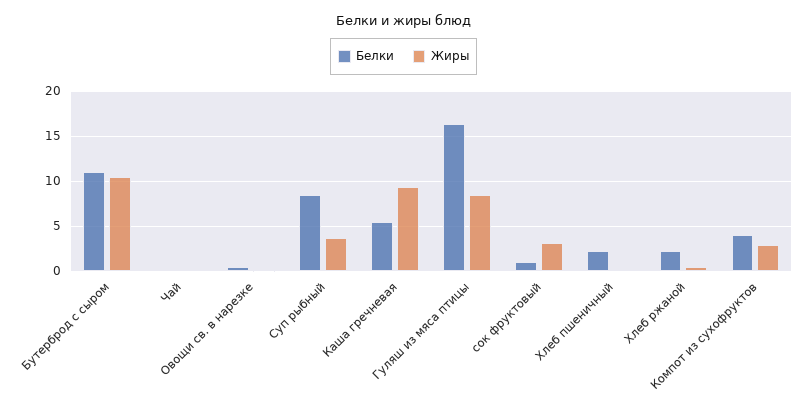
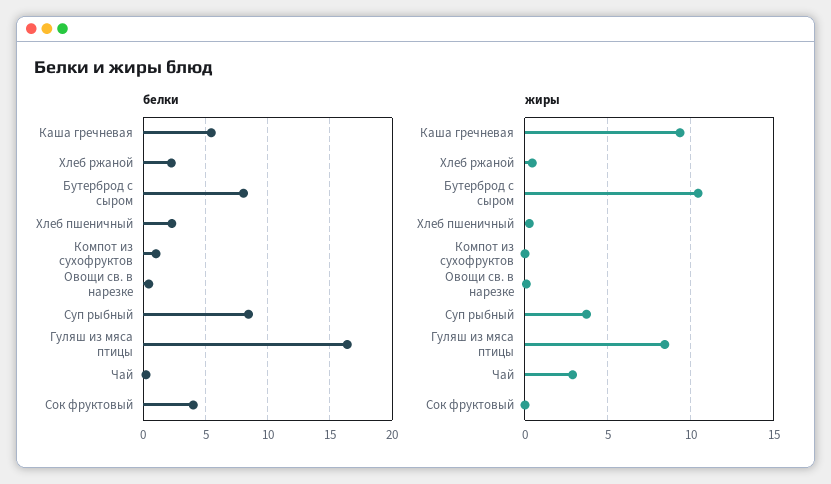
  {
    "Белки": {
-     "Бутерброд с сыром": 11,
+     "Бутерброд с сыром": 8,
      "Чай": 0,
      "Овощи св. в нарезке": 0.5,
      "Суп рыбный": 8.5,
      "Каша гречневая": 5.5,
      "Гуляш из мяса птицы": 16.5,
-     "сок фруктовый": 1,
+     "сок фруктовый": 4,
      "Хлеб пшеничный": 2.5,
      "Хлеб ржаной": 2,
-     "Компот из сухофруктов": 4
+     "Компот из сухофруктов": 1
    },
    "Жиры": {
      "Бутерброд с сыром": 10.5,
-     "Чай": 0,
+     "Чай": 3,
      "Овощи св. в нарезке": 0,
      "Суп рыбный": 3.5,
      "Каша гречневая": 9.5,
      "Гуляш из мяса птицы": 8.5,
-     "сок фруктовый": 3,
+     "сок фруктовый": 0,
      "Хлеб пшеничный": 0.5,
      "Хлеб ржаной": 0.5,
-     "Компот из сухофруктов": 3
+     "Компот из сухофруктов": 0
    }
  }

